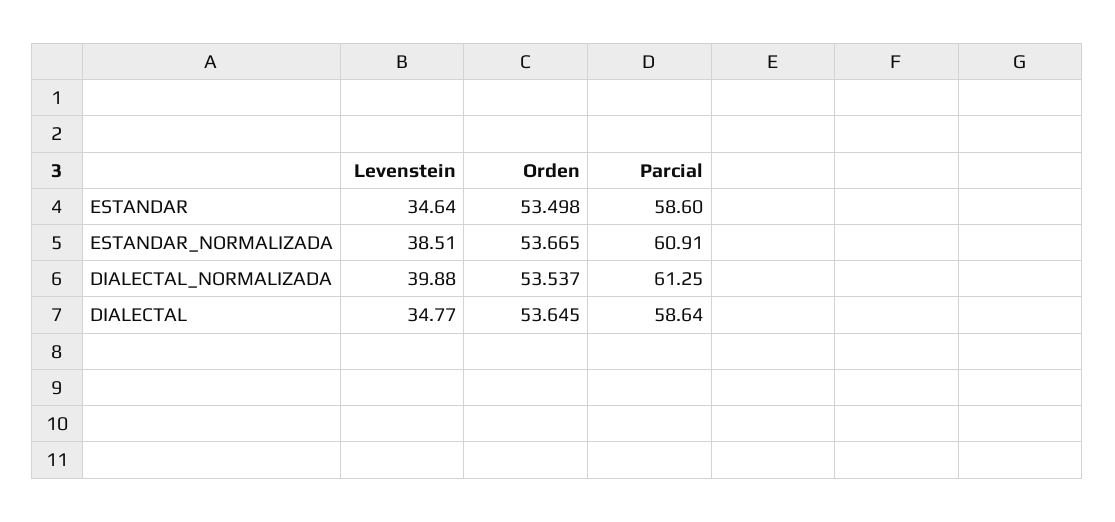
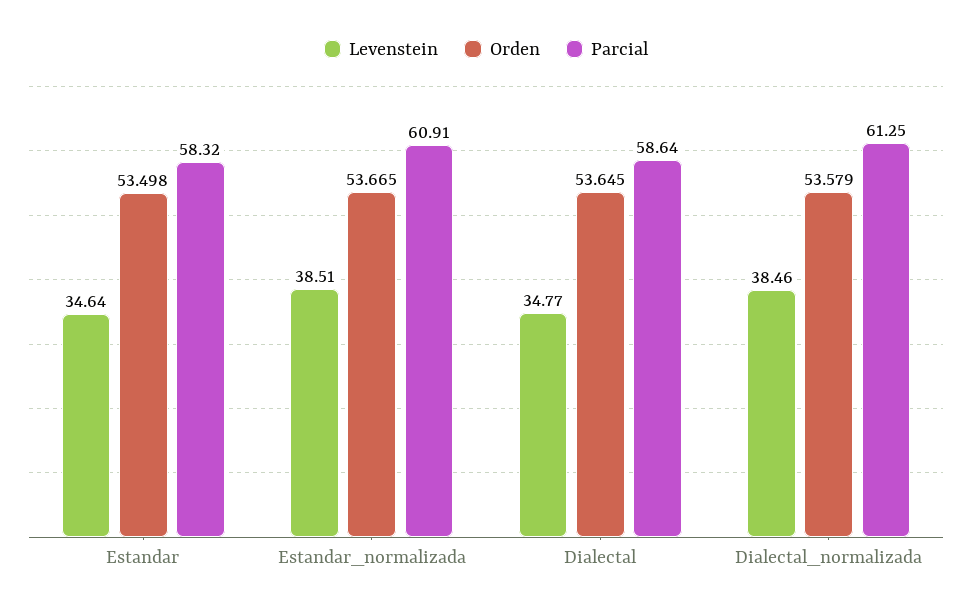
  {
    "Levenstein": {
      "ESTANDAR": 34.64,
      "ESTANDAR_NORMALIZADA": 38.51,
-     "DIALECTAL_NORMALIZADA": 39.88,
+     "DIALECTAL_NORMALIZADA": 38.46,
      "DIALECTAL": 34.77
    },
    "Orden": {
      "ESTANDAR": 53.498,
      "ESTANDAR_NORMALIZADA": 53.665,
-     "DIALECTAL_NORMALIZADA": 53.537,
+     "DIALECTAL_NORMALIZADA": 53.579,
      "DIALECTAL": 53.645
    },
    "Parcial": {
-     "ESTANDAR": 58.6,
+     "ESTANDAR": 58.32,
      "ESTANDAR_NORMALIZADA": 60.91,
      "DIALECTAL_NORMALIZADA": 61.25,
      "DIALECTAL": 58.64
    }
  }

